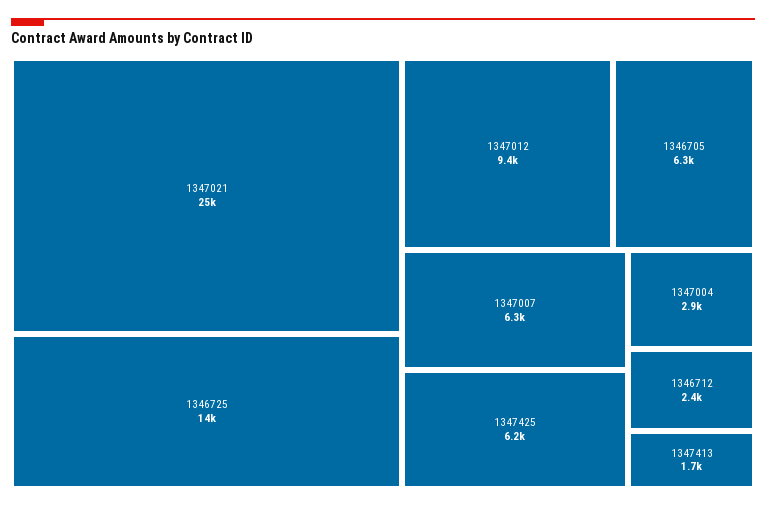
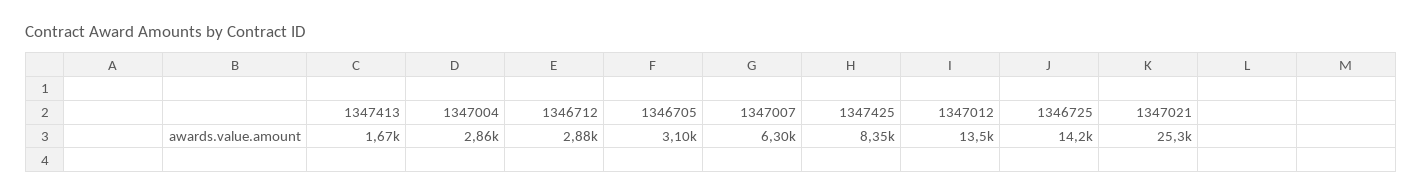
  {
    "1347021": 25300,
    "1346725": 14200,
-   "1347012": 9400,
+   "1347012": 13500,
-   "1346705": 6300,
+   "1346705": 3100,
    "1347007": 6300,
-   "1347425": 6200,
+   "1347425": 8350,
    "1347004": 2860,
-   "1346712": 2400,
+   "1346712": 2880,
    "1347413": 1670
  }

